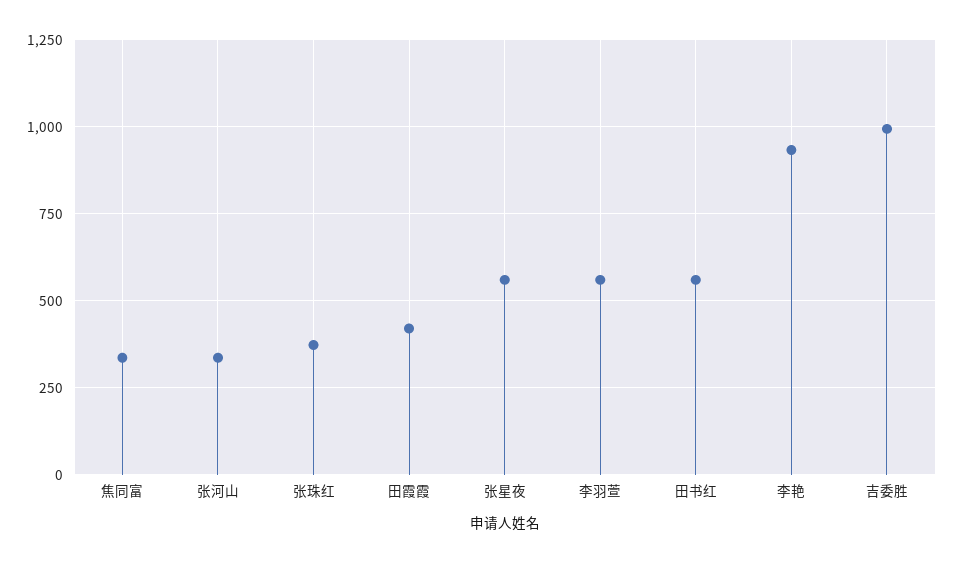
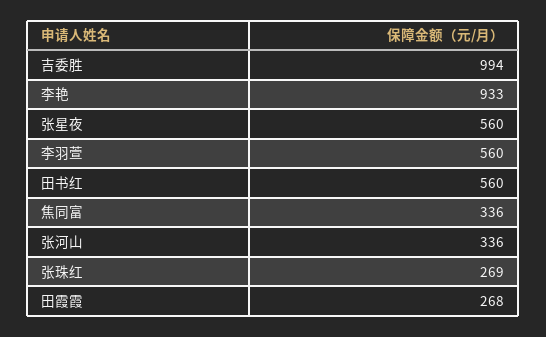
  {
    "焦同富": 336,
    "张河山": 336,
-   "张珠红": 375,
+   "张珠红": 269,
-   "田霞霞": 425,
+   "田霞霞": 268,
    "张星夜": 560,
    "李羽萱": 560,
    "田书红": 560,
    "李艳": 933,
    "吉委胜": 994
  }

